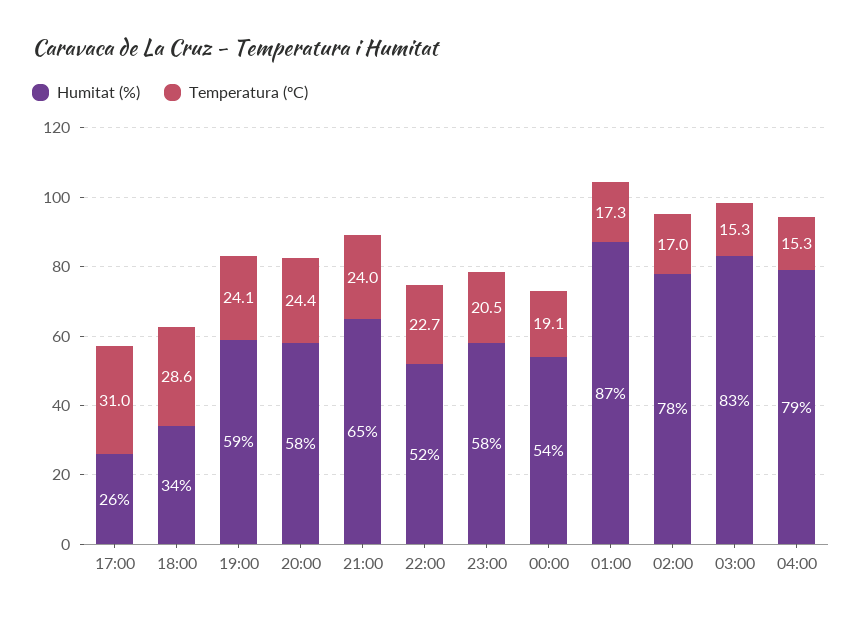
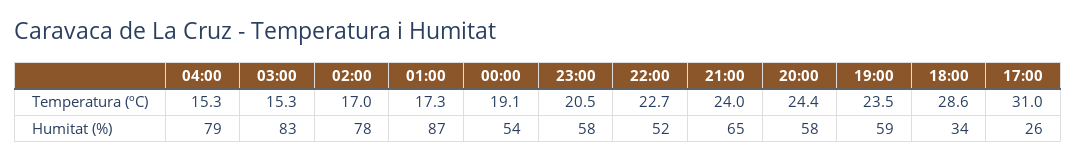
  {
    "Humitat (%)": {
      "17:00": 26,
      "18:00": 34,
      "19:00": 59,
      "20:00": 58,
      "21:00": 65,
      "22:00": 52,
      "23:00": 58,
      "00:00": 54,
      "01:00": 87,
      "02:00": 78,
      "03:00": 83,
      "04:00": 79
    },
    "Temperatura (ºC)": {
      "17:00": 31,
      "18:00": 28.6,
-     "19:00": 24.1,
+     "19:00": 23.5,
      "20:00": 24.4,
      "21:00": 24,
      "22:00": 22.7,
      "23:00": 20.5,
      "00:00": 19.1,
      "01:00": 17.3,
      "02:00": 17,
      "03:00": 15.3,
      "04:00": 15.3
    }
  }

